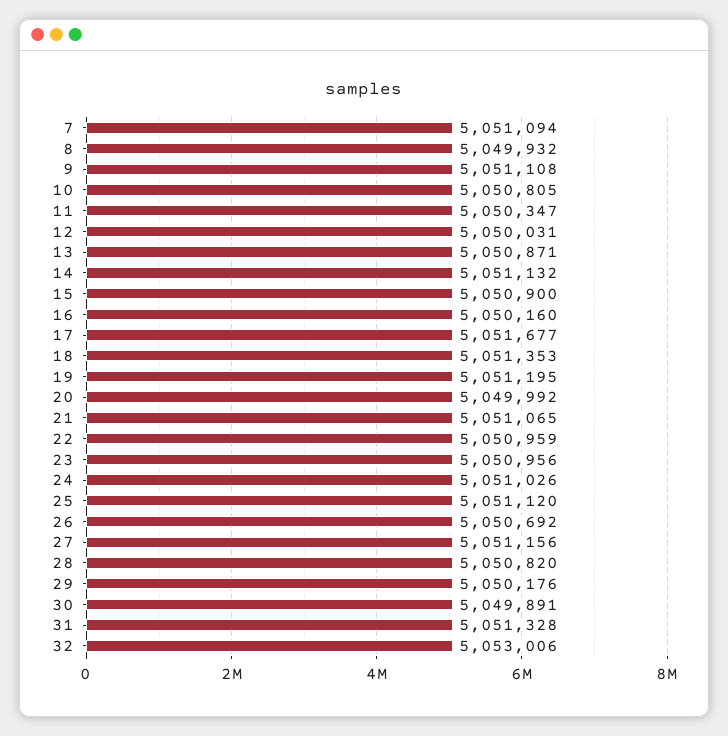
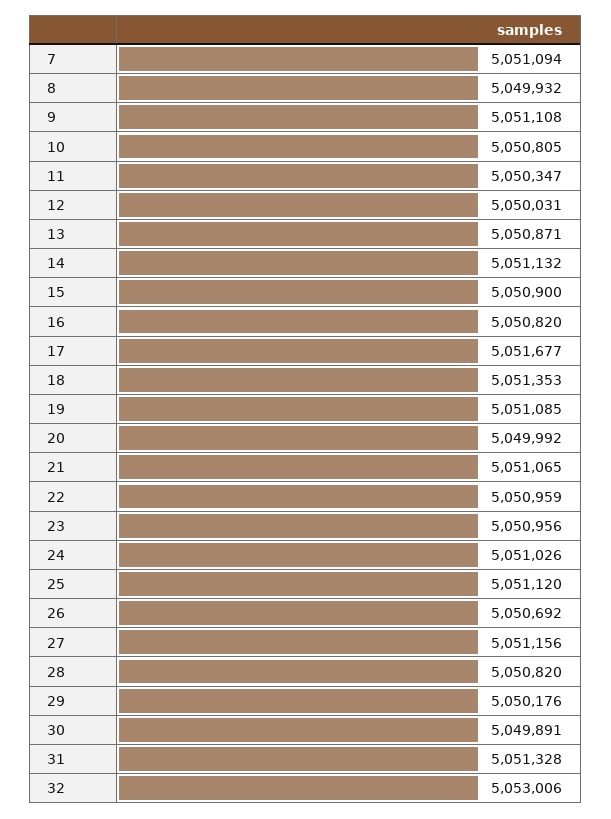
  {
    "7": 5051094,
    "8": 5049932,
    "9": 5051108,
    "10": 5050805,
    "11": 5050347,
    "12": 5050031,
    "13": 5050871,
    "14": 5051132,
    "15": 5050900,
-   "16": 5050160,
+   "16": 5050820,
    "17": 5051677,
    "18": 5051353,
-   "19": 5051195,
+   "19": 5051085,
    "20": 5049992,
    "21": 5051065,
    "22": 5050959,
    "23": 5050956,
    "24": 5051026,
    "25": 5051120,
    "26": 5050692,
    "27": 5051156,
    "28": 5050820,
    "29": 5050176,
    "30": 5049891,
    "31": 5051328,
    "32": 5053006
  }

